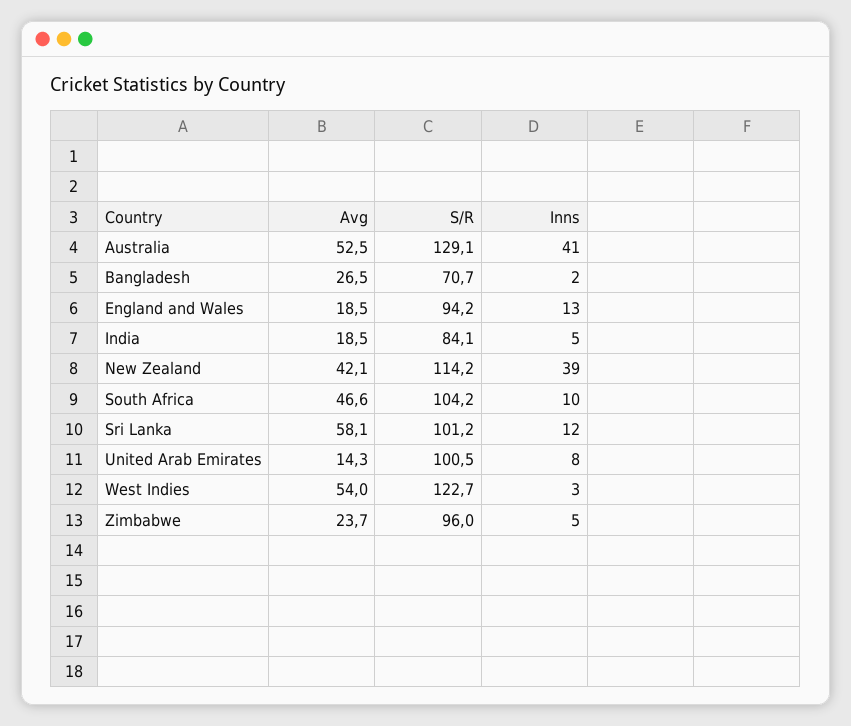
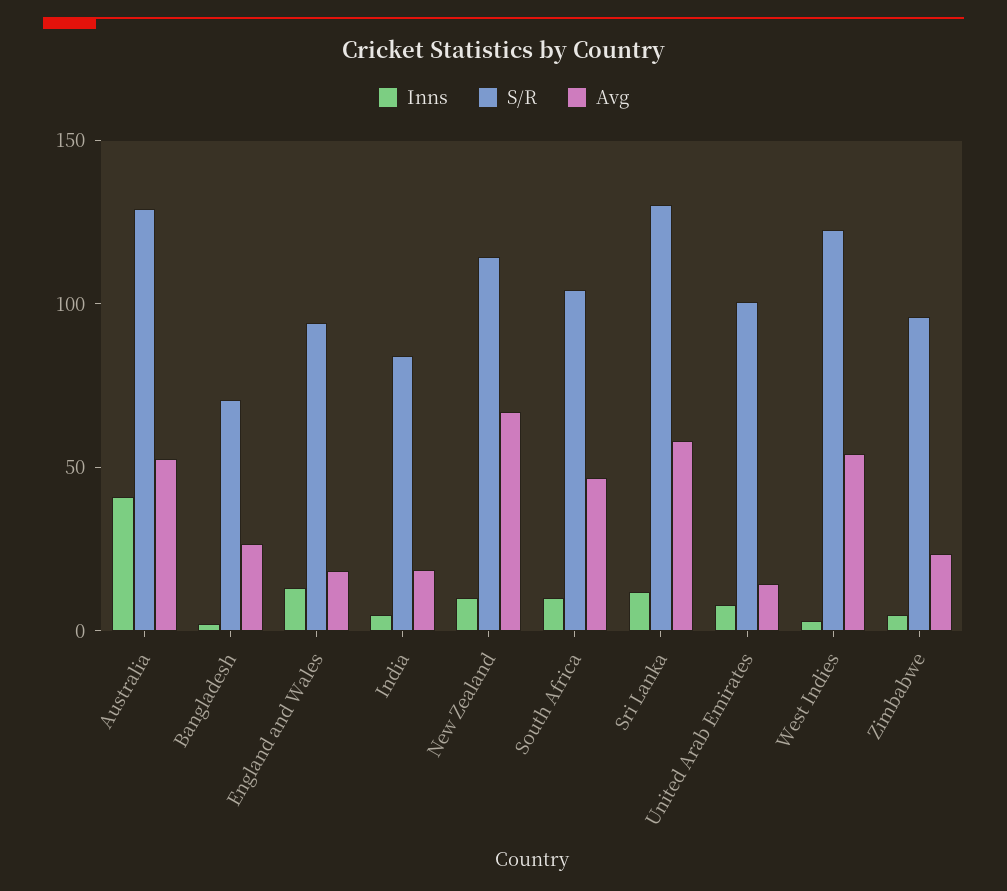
  {
    "Avg": {
      "Australia": 52.5,
      "Bangladesh": 26.5,
      "England and Wales": 18.5,
      "India": 18.5,
-     "New Zealand": 42.1,
+     "New Zealand": 70,
      "South Africa": 46.6,
      "Sri Lanka": 58.1,
      "United Arab Emirates": 14.3,
      "West Indies": 54,
      "Zimbabwe": 23.7
    },
    "S/R": {
      "Australia": 129.1,
      "Bangladesh": 70.7,
      "England and Wales": 94.2,
      "India": 84.1,
      "New Zealand": 114.2,
      "South Africa": 104.2,
-     "Sri Lanka": 101.2,
+     "Sri Lanka": 130,
      "United Arab Emirates": 100.5,
      "West Indies": 122.7,
      "Zimbabwe": 96
    },
    "Inns": {
      "Australia": 41,
      "Bangladesh": 2,
      "England and Wales": 13,
      "India": 5,
-     "New Zealand": 39,
+     "New Zealand": 10,
      "South Africa": 10,
      "Sri Lanka": 12,
      "United Arab Emirates": 8,
      "West Indies": 3,
      "Zimbabwe": 5
    }
  }

